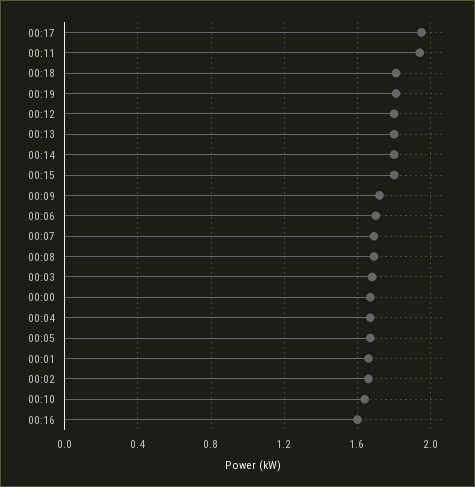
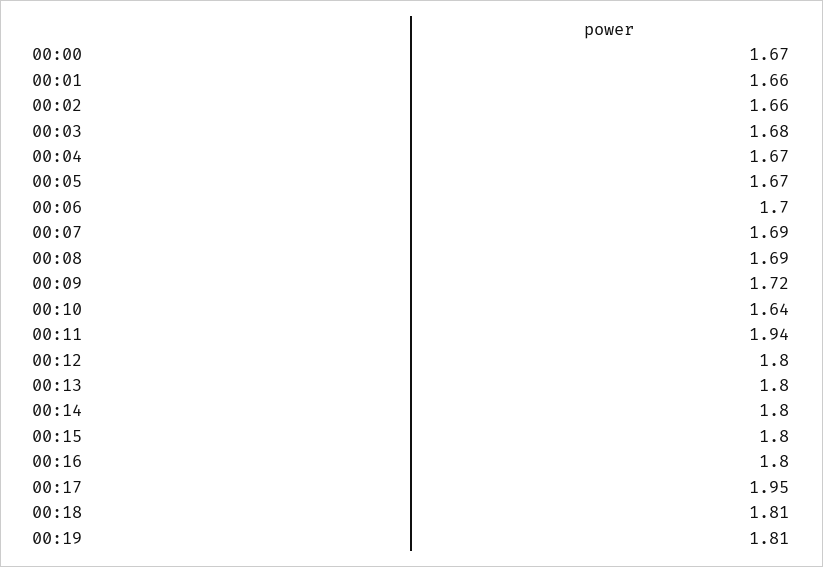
  {
    "00:17": 1.95,
    "00:11": 1.94,
    "00:18": 1.81,
    "00:19": 1.81,
    "00:12": 1.8,
    "00:13": 1.8,
    "00:14": 1.8,
    "00:15": 1.8,
    "00:09": 1.72,
    "00:06": 1.7,
    "00:07": 1.69,
    "00:08": 1.69,
    "00:03": 1.68,
    "00:00": 1.67,
    "00:04": 1.67,
    "00:05": 1.67,
    "00:01": 1.66,
    "00:02": 1.66,
    "00:10": 1.64,
-   "00:16": 1.6
+   "00:16": 1.8
  }

